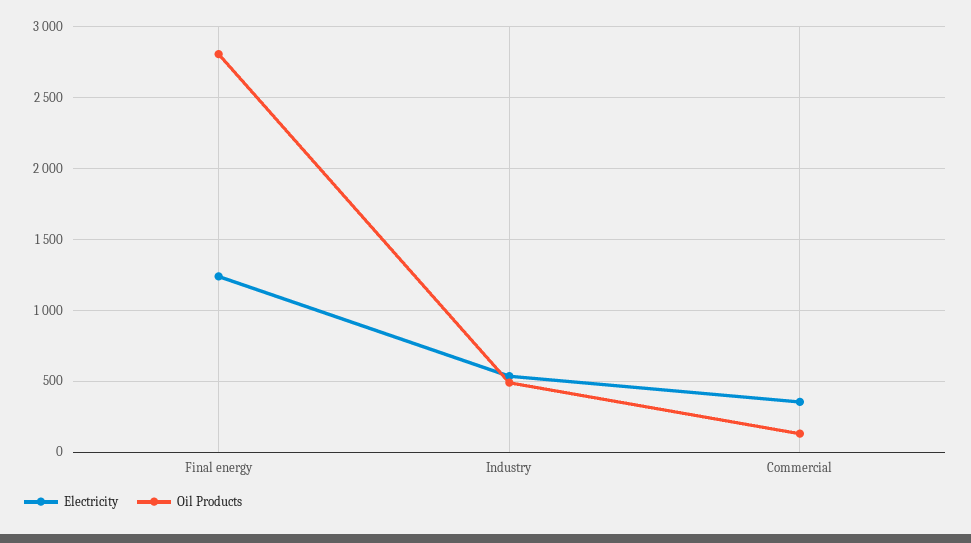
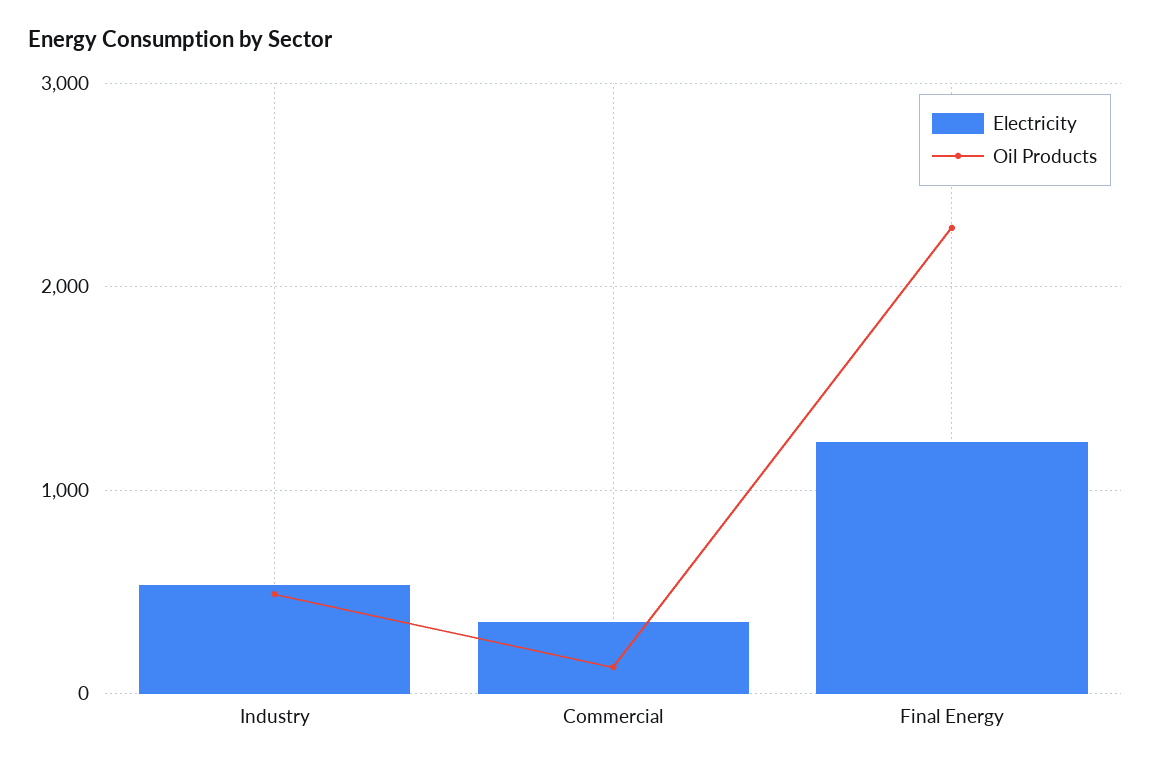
  {
    "Electricity": {
      "Final energy": 1250,
      "Industry": 550,
      "Commercial": 350
    },
    "Oil Products": {
-     "Final energy": 2800,
+     "Final energy": 2300,
      "Industry": 500,
      "Commercial": 150
    }
  }

